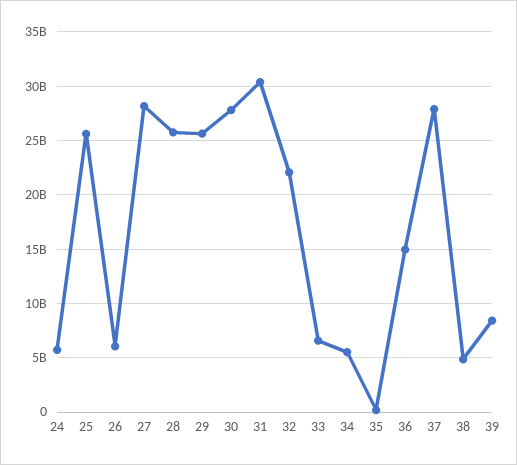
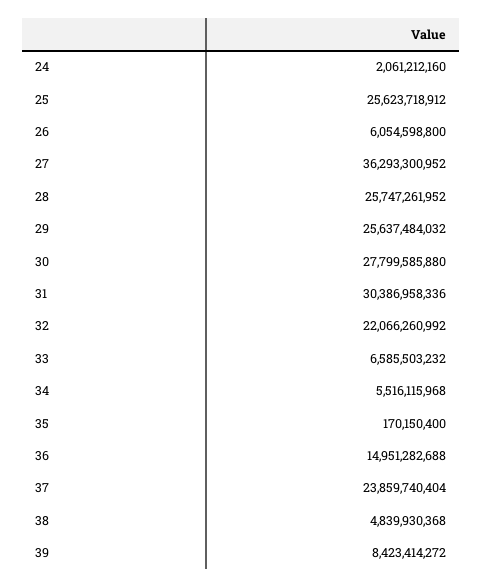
  {
-   "24": 6000000000,
+   "24": 2061212160,
    "25": 25623718912,
    "26": 6054598800,
-   "27": 28000000000,
+   "27": 36293300952,
    "28": 25747261952,
    "29": 25637484032,
    "30": 27799585880,
    "31": 30386958336,
    "32": 22066260992,
    "33": 6585503232,
    "34": 5516115968,
    "35": 170150400,
    "36": 14951282688,
-   "37": 28000000000,
+   "37": 23859740404,
    "38": 4839930368,
    "39": 8423414272
  }

